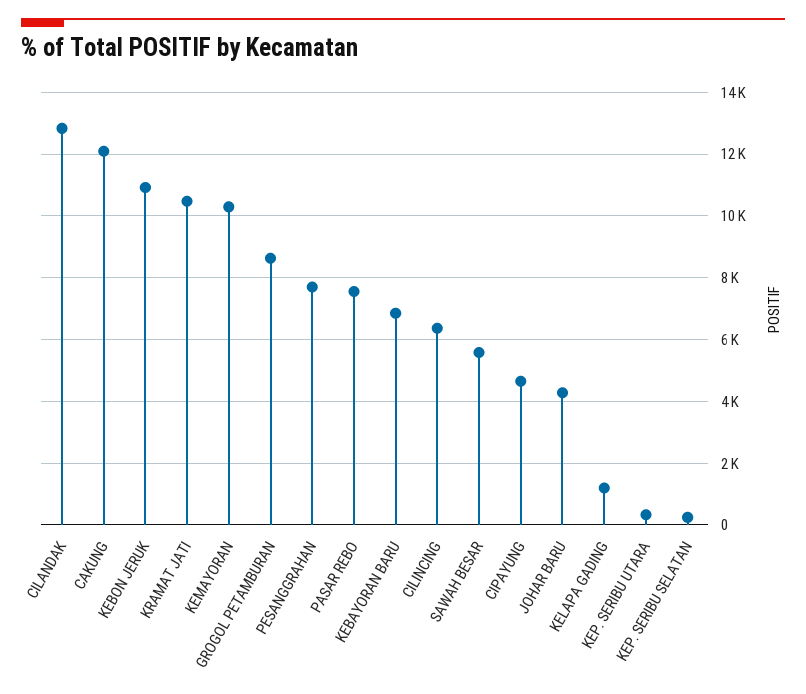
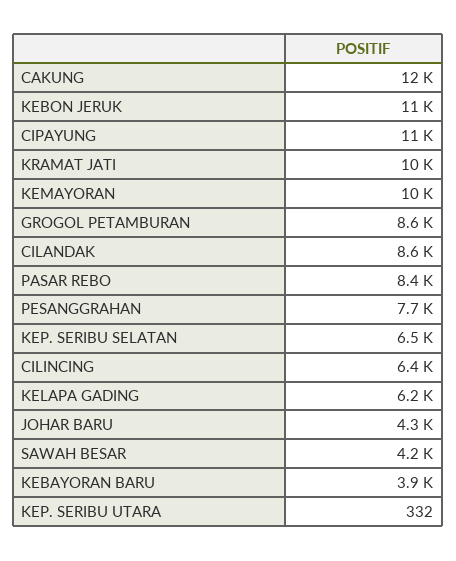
  {
-   "CILANDAK": 12800,
+   "CILANDAK": 8600,
    "CAKUNG": 12000,
    "KEBON JERUK": 11000,
    "KRAMAT JATI": 10000,
    "KEMAYORAN": 10000,
    "GROGOL PETAMBURAN": 8600,
    "PESANGGRAHAN": 7700,
-   "PASAR REBO": 7600,
+   "PASAR REBO": 8400,
-   "KEBAYORAN BARU": 6800,
+   "KEBAYORAN BARU": 3900,
    "CILINCING": 6400,
-   "SAWAH BESAR": 5600,
+   "SAWAH BESAR": 4200,
-   "CIPAYUNG": 4600,
+   "CIPAYUNG": 11000,
    "JOHAR BARU": 4300,
-   "KELAPA GADING": 1200,
+   "KELAPA GADING": 6200,
    "KEP. SERIBU UTARA": 332,
-   "KEP. SERIBU SELATAN": 200
+   "KEP. SERIBU SELATAN": 6500
  }

